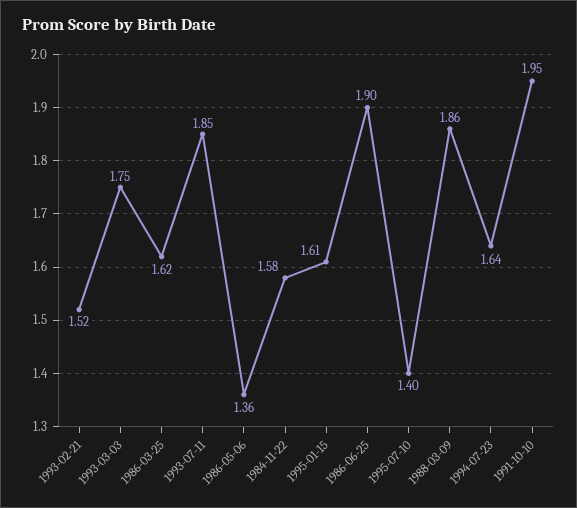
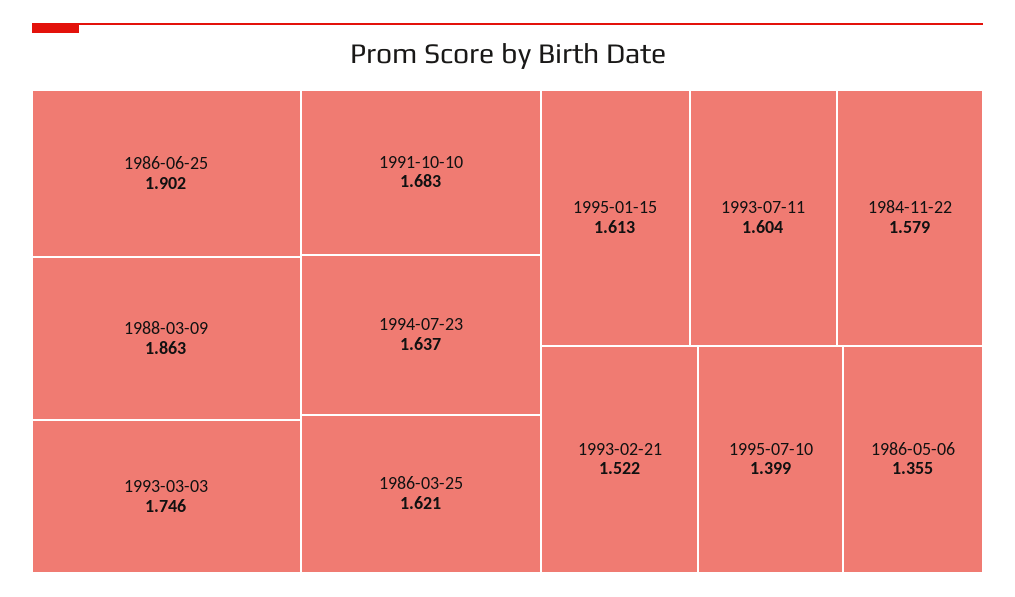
  {
    "1993-02-21": 1.522,
    "1993-03-03": 1.746,
    "1986-03-25": 1.621,
-   "1993-07-11": 1.85,
+   "1993-07-11": 1.604,
    "1986-05-06": 1.355,
    "1984-11-22": 1.579,
    "1995-01-15": 1.613,
    "1986-06-25": 1.902,
    "1995-07-10": 1.399,
    "1988-03-09": 1.863,
    "1994-07-23": 1.637,
-   "1991-10-10": 1.95
+   "1991-10-10": 1.683
  }

